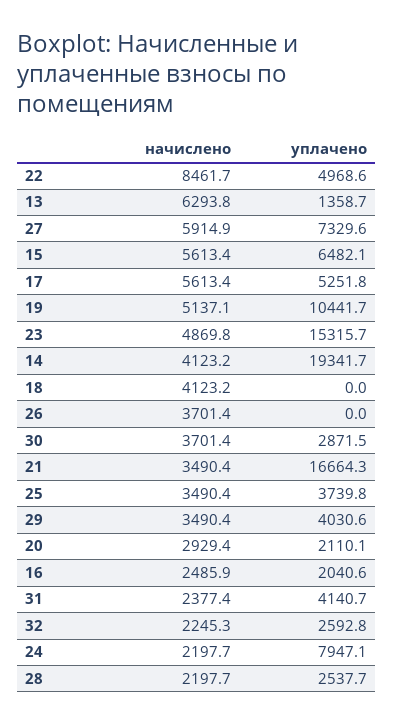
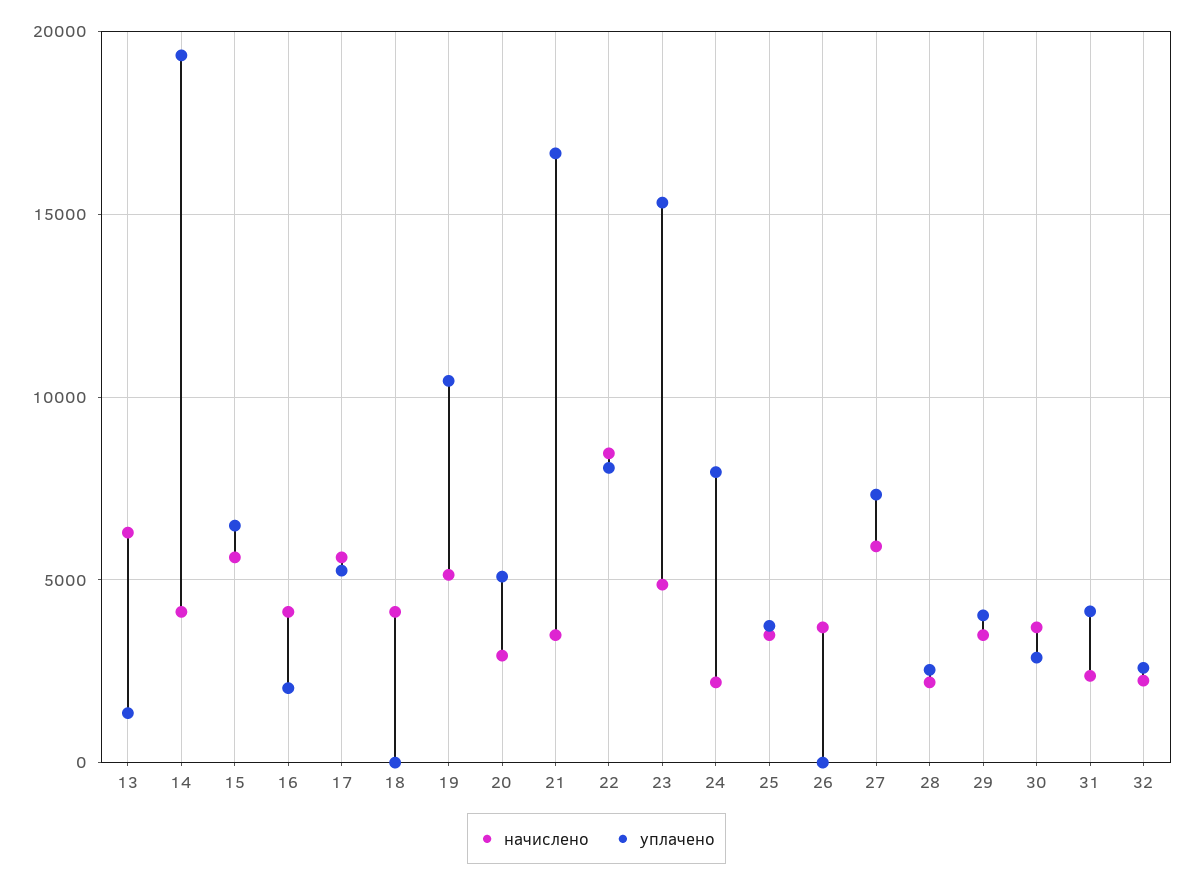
  {
    "начислено": {
      "22": 8461.7,
      "13": 6293.8,
      "27": 5914.9,
      "15": 5613.4,
      "17": 5613.4,
      "19": 5137.1,
      "23": 4869.8,
      "14": 4123.2,
      "18": 4123.2,
      "26": 3701.4,
      "30": 3701.4,
      "21": 3490.4,
      "25": 3490.4,
      "29": 3490.4,
      "20": 2929.4,
-     "16": 2485.9,
+     "16": 4000,
      "31": 2377.4,
      "32": 2245.3,
      "24": 2197.7,
      "28": 2197.7
    },
    "уплачено": {
-     "22": 4968.6,
+     "22": 8000,
      "13": 1358.7,
      "27": 7329.6,
      "15": 6482.1,
      "17": 5251.8,
      "19": 10441.7,
      "23": 15315.7,
      "14": 19341.7,
      "18": 0,
      "26": 0,
      "30": 2871.5,
      "21": 16664.3,
      "25": 3739.8,
      "29": 4030.6,
-     "20": 2110.1,
+     "20": 5000,
      "16": 2040.6,
      "31": 4140.7,
      "32": 2592.8,
      "24": 7947.1,
      "28": 2537.7
    }
  }

